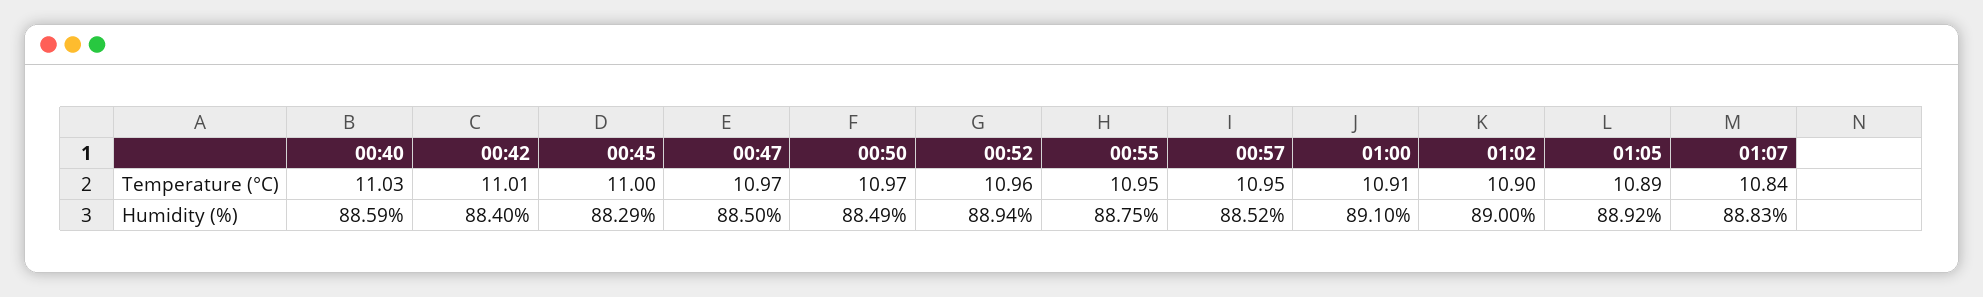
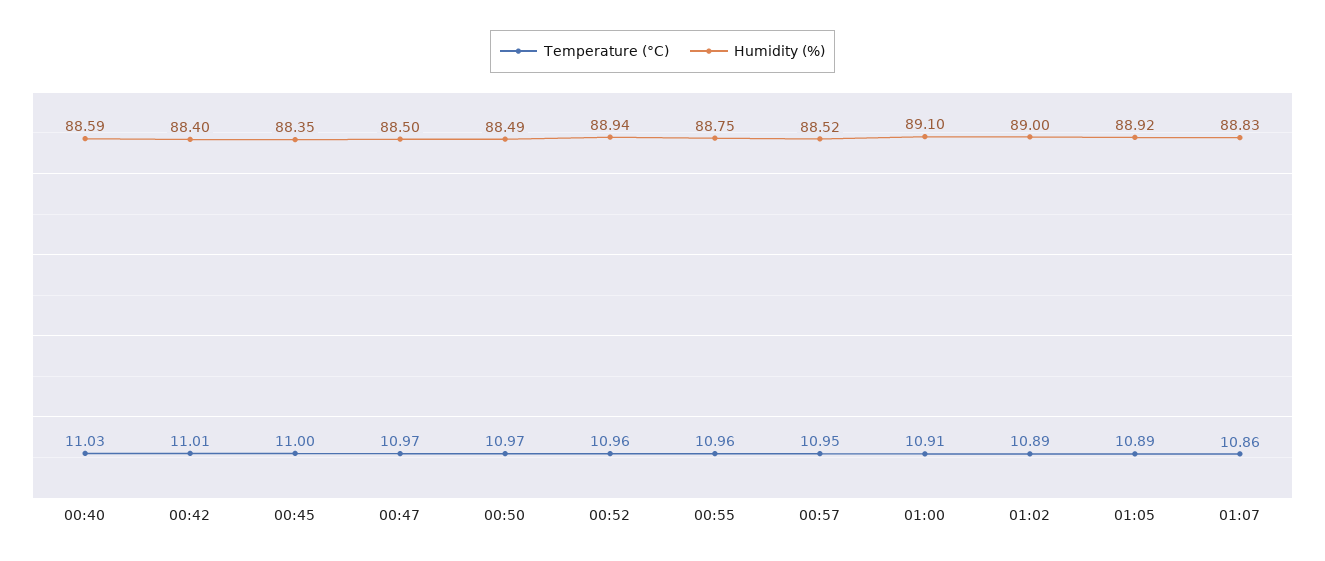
  {
    "Temperature (°C)": {
      "00:40": 11.03,
      "00:42": 11.01,
      "00:45": 11,
      "00:47": 10.97,
      "00:50": 10.97,
      "00:52": 10.96,
-     "00:55": 10.95,
+     "00:55": 10.96,
      "00:57": 10.95,
      "01:00": 10.91,
-     "01:02": 10.9,
+     "01:02": 10.89,
      "01:05": 10.89,
-     "01:07": 10.84
+     "01:07": 10.86
    },
    "Humidity (%)": {
      "00:40": 88.59,
      "00:42": 88.4,
-     "00:45": 88.29,
+     "00:45": 88.35,
      "00:47": 88.5,
      "00:50": 88.49,
      "00:52": 88.94,
      "00:55": 88.75,
      "00:57": 88.52,
      "01:00": 89.1,
      "01:02": 89,
      "01:05": 88.92,
      "01:07": 88.83
    }
  }

